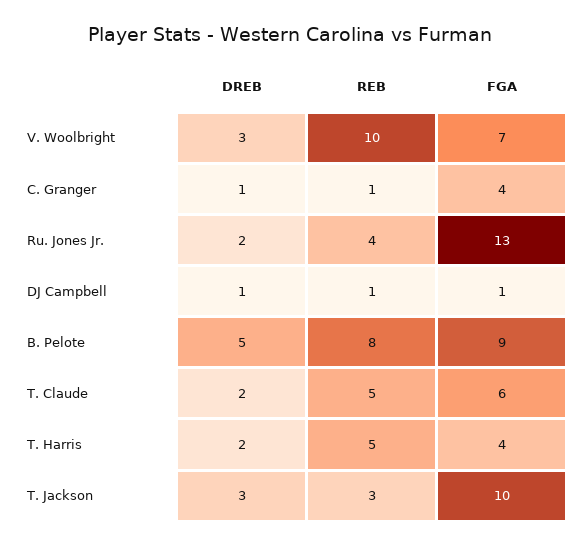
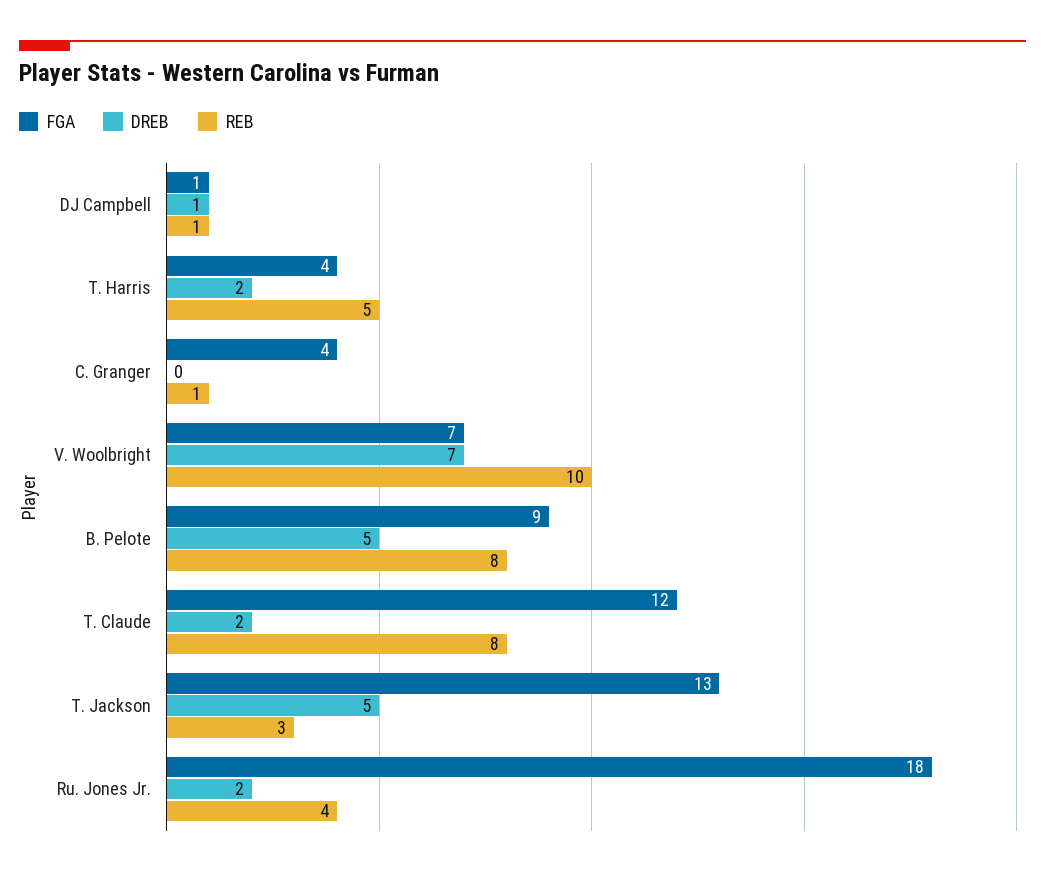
  {
    "DREB": {
-     "V. Woolbright": 3,
+     "V. Woolbright": 7,
-     "C. Granger": 1,
+     "C. Granger": 0,
      "Ru. Jones Jr.": 2,
      "DJ Campbell": 1,
      "B. Pelote": 5,
      "T. Claude": 2,
      "T. Harris": 2,
-     "T. Jackson": 3
+     "T. Jackson": 5
    },
    "REB": {
      "V. Woolbright": 10,
      "C. Granger": 1,
      "Ru. Jones Jr.": 4,
      "DJ Campbell": 1,
      "B. Pelote": 8,
-     "T. Claude": 5,
+     "T. Claude": 8,
      "T. Harris": 5,
      "T. Jackson": 3
    },
    "FGA": {
      "V. Woolbright": 7,
      "C. Granger": 4,
-     "Ru. Jones Jr.": 13,
+     "Ru. Jones Jr.": 18,
      "DJ Campbell": 1,
      "B. Pelote": 9,
-     "T. Claude": 6,
+     "T. Claude": 12,
      "T. Harris": 4,
-     "T. Jackson": 10
+     "T. Jackson": 13
    }
  }

